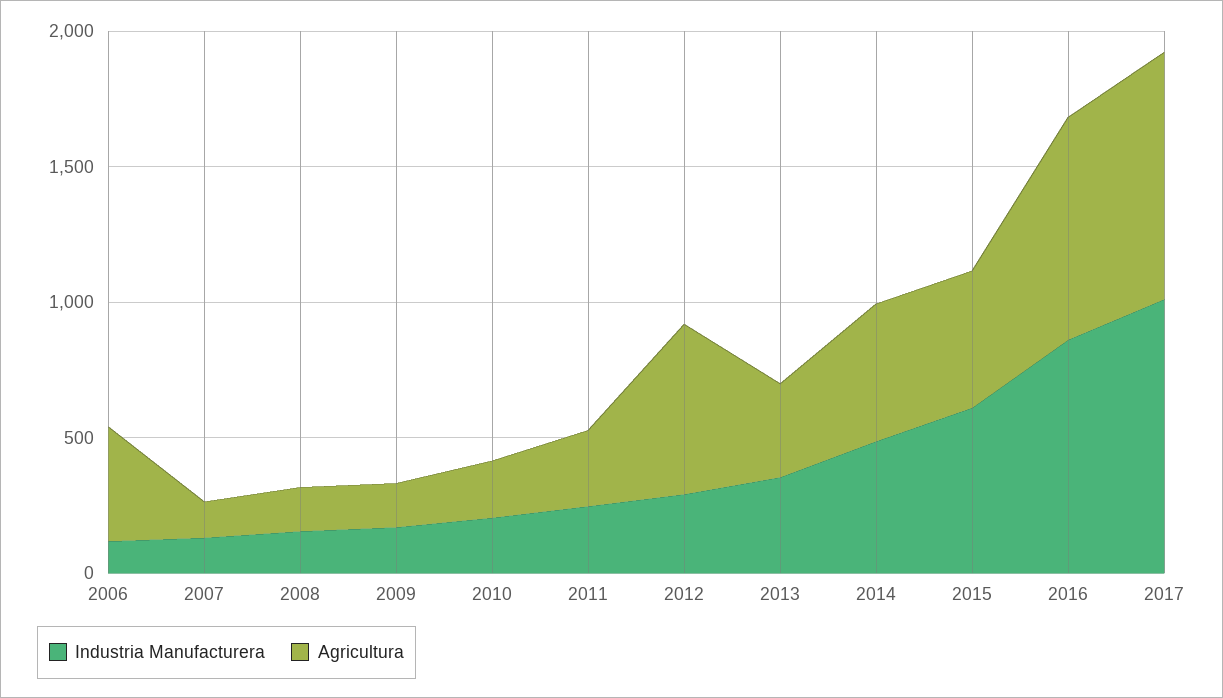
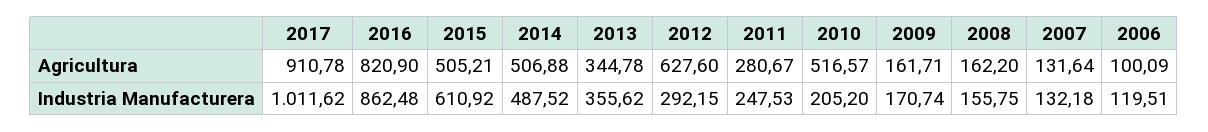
  {
    "Industria Manufacturera": {
      "2006": 119.51,
      "2007": 132.18,
      "2008": 155.75,
      "2009": 170.74,
      "2010": 205.2,
      "2011": 247.53,
      "2012": 292.15,
      "2013": 355.62,
      "2014": 487.52,
      "2015": 610.92,
      "2016": 862.48,
      "2017": 1011.62
    },
    "Agricultura": {
-     "2006": 400,
+     "2006": 100.09,
      "2007": 131.64,
      "2008": 162.2,
      "2009": 161.71,
-     "2010": 200,
+     "2010": 516.57,
      "2011": 280.67,
      "2012": 627.6,
      "2013": 344.78,
      "2014": 506.88,
      "2015": 505.21,
      "2016": 820.9,
      "2017": 910.78
    }
  }

